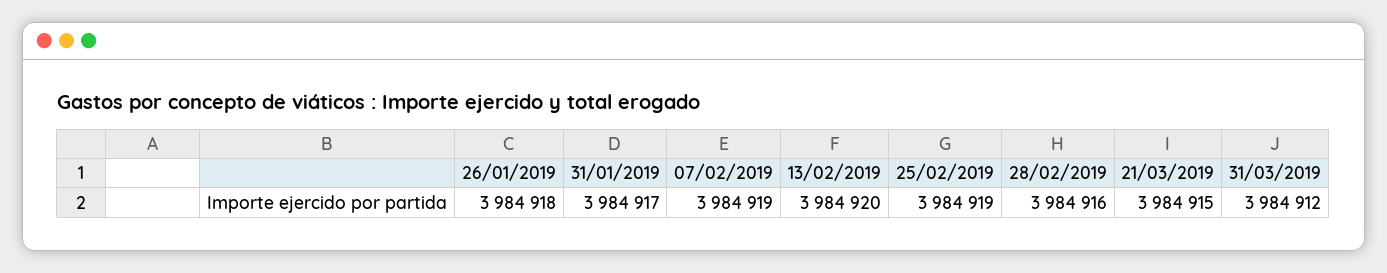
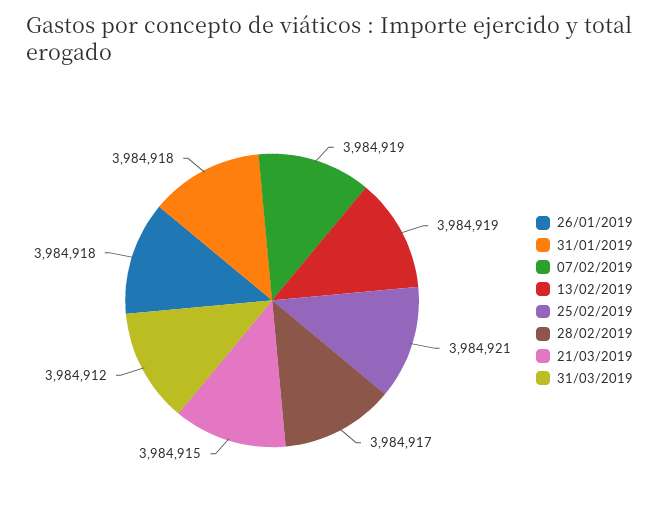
  {
    "26/01/2019": 3984918,
-   "31/01/2019": 3984917,
+   "31/01/2019": 3984918,
    "07/02/2019": 3984919,
-   "13/02/2019": 3984920,
+   "13/02/2019": 3984919,
-   "25/02/2019": 3984919,
+   "25/02/2019": 3984921,
-   "28/02/2019": 3984916,
+   "28/02/2019": 3984917,
    "21/03/2019": 3984915,
    "31/03/2019": 3984912
  }

